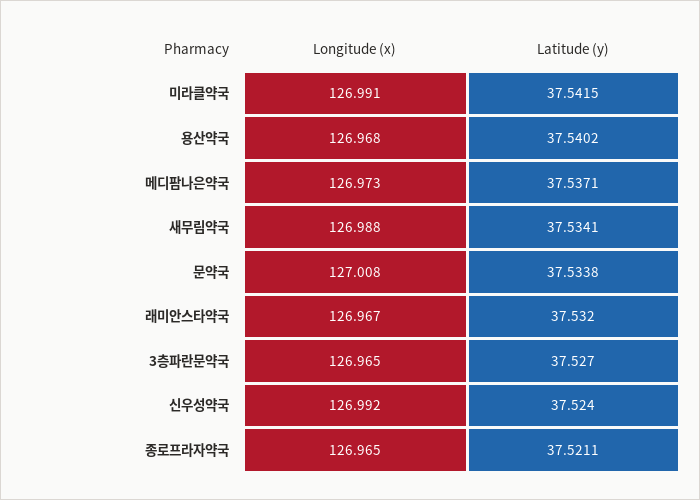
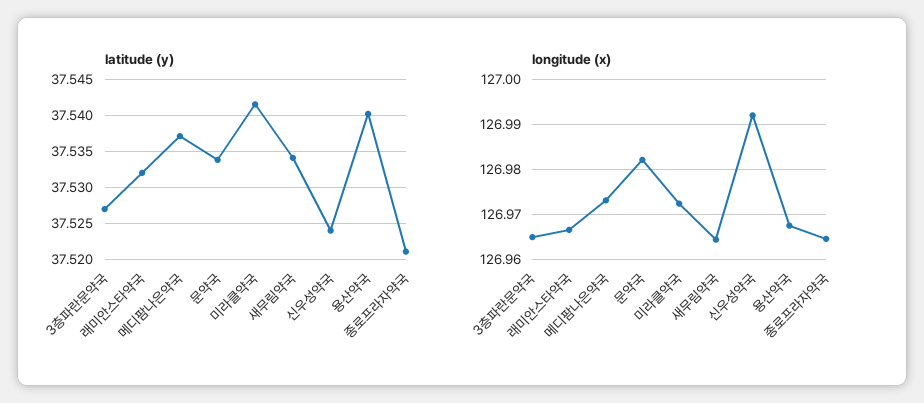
  {
    "Longitude (x)": {
-     "미라클약국": 126.991,
+     "미라클약국": 126.972,
      "용산약국": 126.968,
      "메디팜나은약국": 126.973,
-     "새무림약국": 126.988,
+     "새무림약국": 126.964,
-     "문약국": 127.008,
+     "문약국": 126.982,
      "래미안스타약국": 126.967,
      "3층파란문약국": 126.965,
      "신우성약국": 126.992,
      "종로프라자약국": 126.965
    },
    "Latitude (y)": {
      "미라클약국": 37.5415,
      "용산약국": 37.5402,
      "메디팜나은약국": 37.5371,
      "새무림약국": 37.5341,
      "문약국": 37.5338,
      "래미안스타약국": 37.532,
      "3층파란문약국": 37.527,
      "신우성약국": 37.524,
      "종로프라자약국": 37.5211
    }
  }

